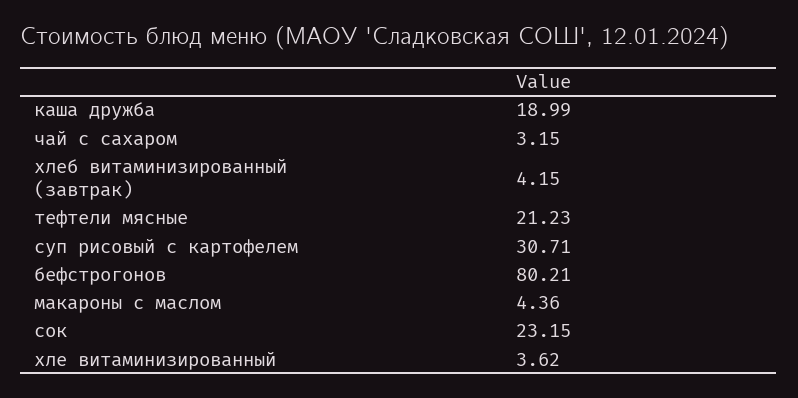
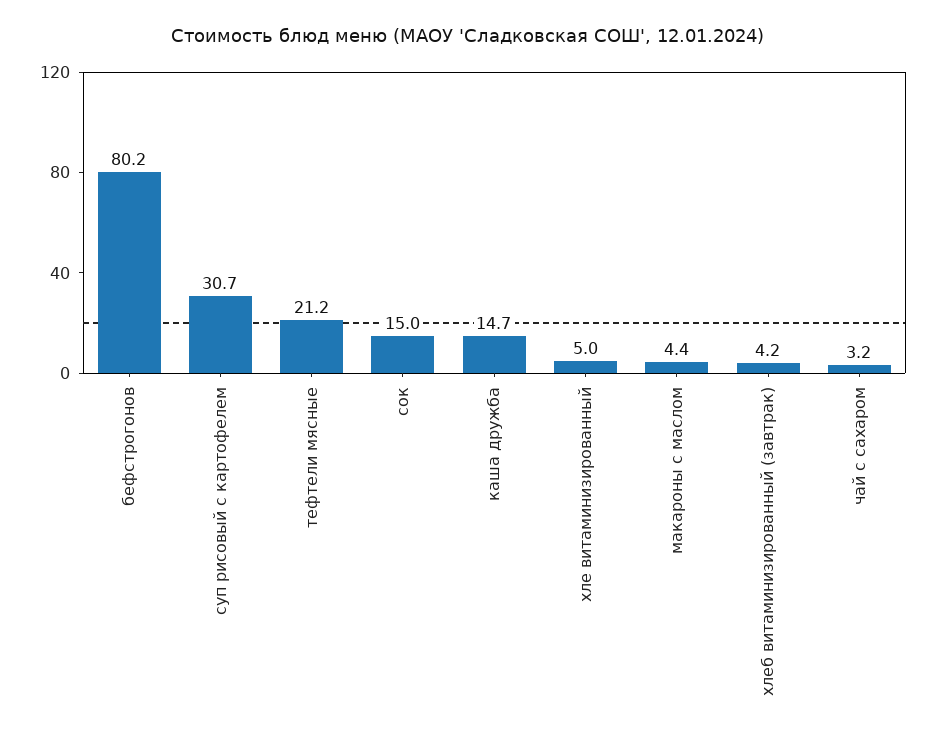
  {
-   "каша дружба": 18.99,
+   "каша дружба": 14.7,
    "чай с сахаром": 3.15,
    "хлеб витаминизированный (завтрак)": 4.15,
    "тефтели мясные": 21.23,
    "суп рисовый с картофелем": 30.71,
    "бефстрогонов": 80.21,
    "макароны с маслом": 4.36,
-   "сок": 23.15,
+   "сок": 15,
-   "хле витаминизированный": 3.62
+   "хле витаминизированный": 5
  }

